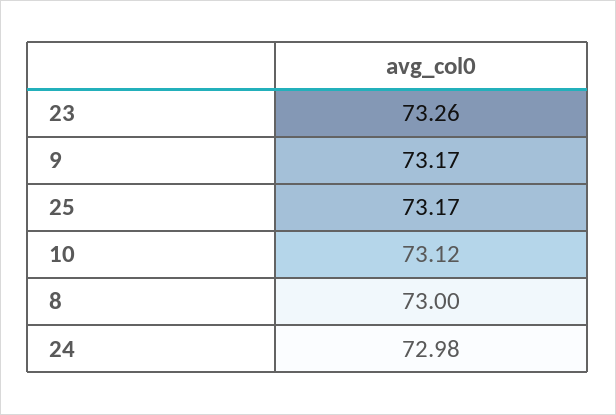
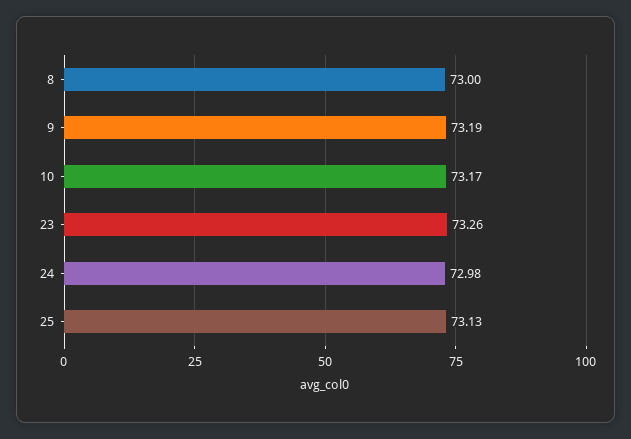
  {
    "23": 73.26,
-   "9": 73.17,
+   "9": 73.19,
-   "25": 73.17,
+   "25": 73.13,
-   "10": 73.12,
+   "10": 73.17,
    "8": 73,
    "24": 72.98
  }

